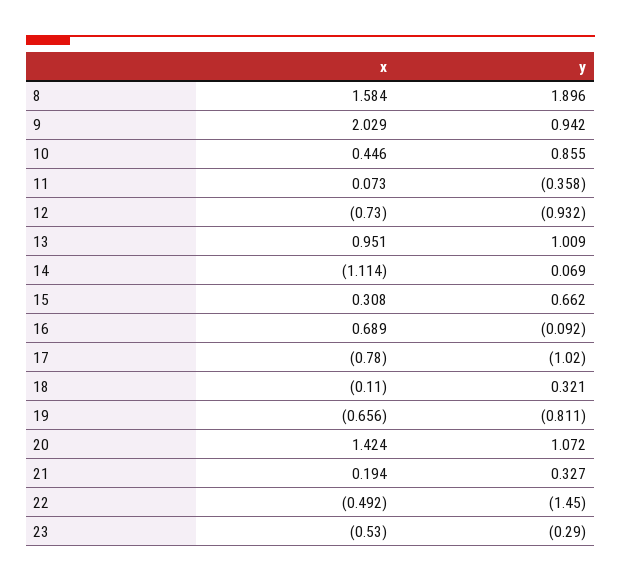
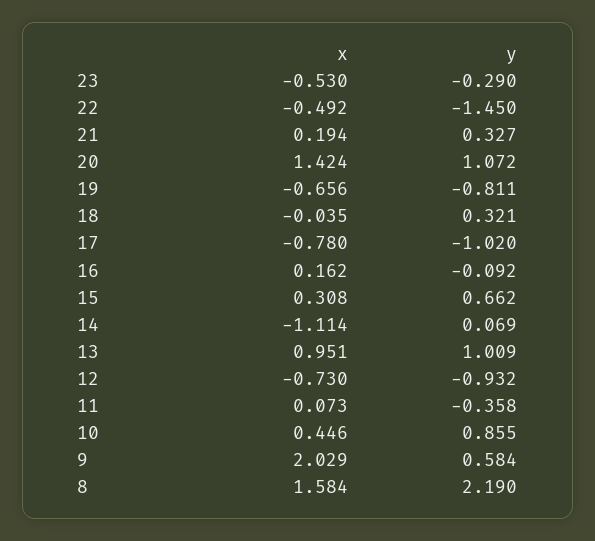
  {
    "x": {
      "8": 1.584,
      "9": 2.029,
      "10": 0.446,
      "11": 0.073,
      "12": -0.73,
      "13": 0.951,
      "14": -1.114,
      "15": 0.308,
-     "16": 0.689,
+     "16": 0.162,
      "17": -0.78,
-     "18": -0.11,
+     "18": -0.035,
      "19": -0.656,
      "20": 1.424,
      "21": 0.194,
      "22": -0.492,
      "23": -0.53
    },
    "y": {
-     "8": 1.896,
+     "8": 2.19,
-     "9": 0.942,
+     "9": 0.584,
      "10": 0.855,
      "11": -0.358,
      "12": -0.932,
      "13": 1.009,
      "14": 0.069,
      "15": 0.662,
      "16": -0.092,
      "17": -1.02,
      "18": 0.321,
      "19": -0.811,
      "20": 1.072,
      "21": 0.327,
      "22": -1.45,
      "23": -0.29
    }
  }

